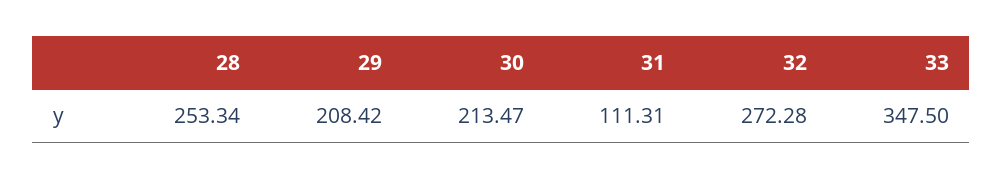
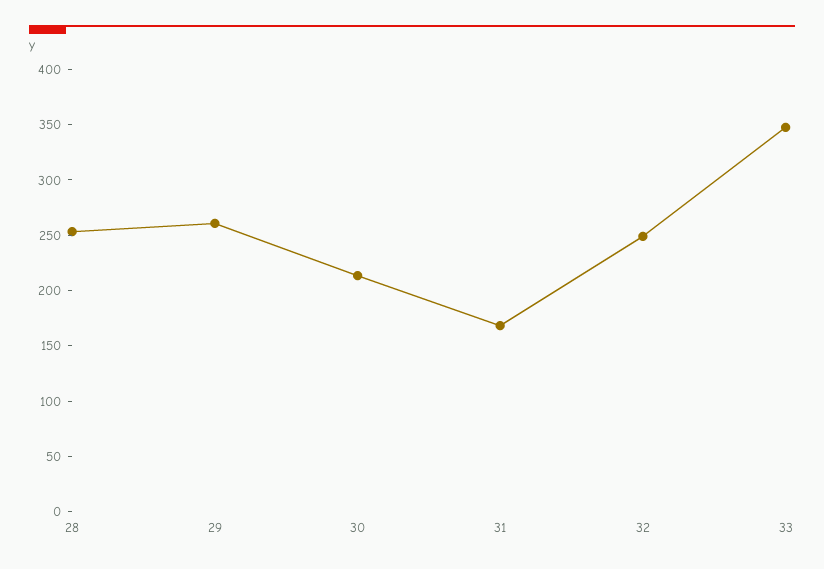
  {
    "28": 253.34,
-   "29": 208.42,
+   "29": 260,
    "30": 213.47,
-   "31": 111.31,
+   "31": 170,
-   "32": 272.28,
+   "32": 250,
    "33": 347.5
  }

